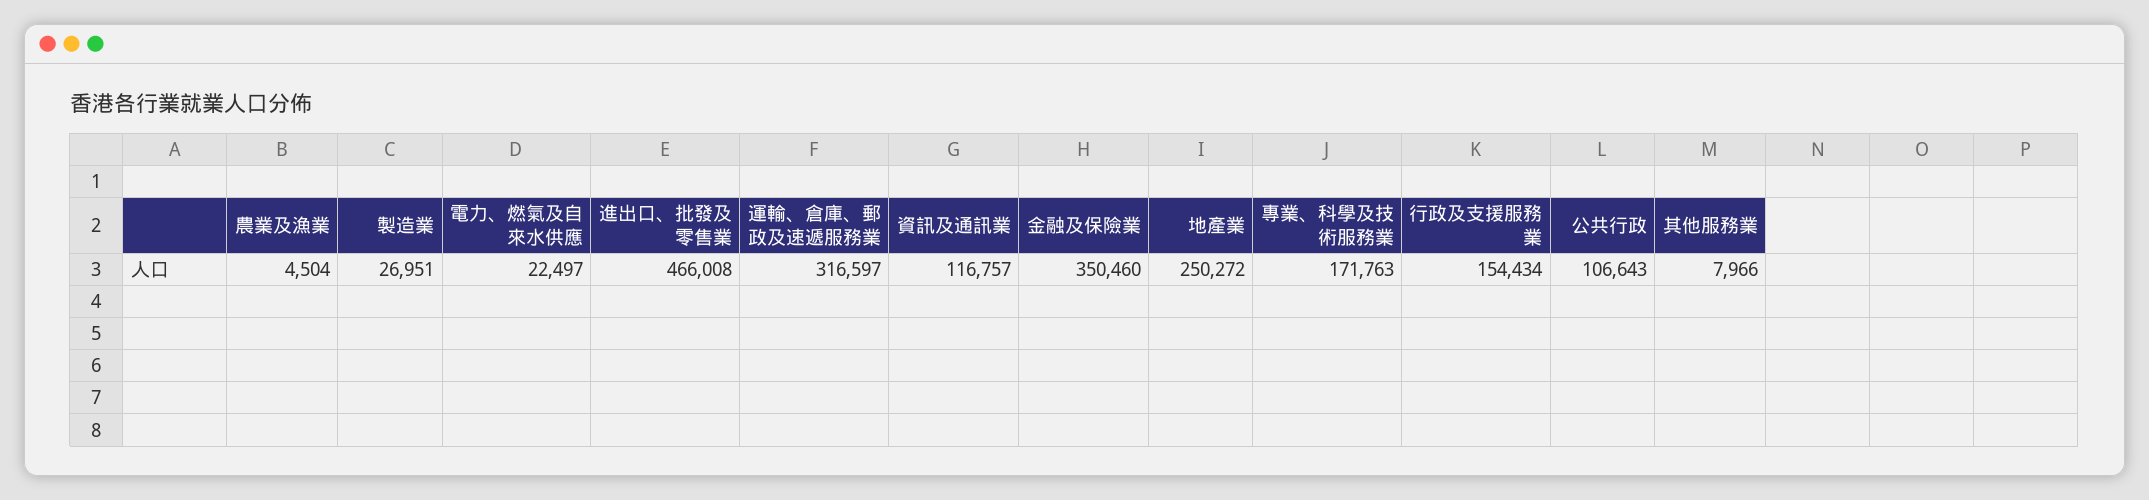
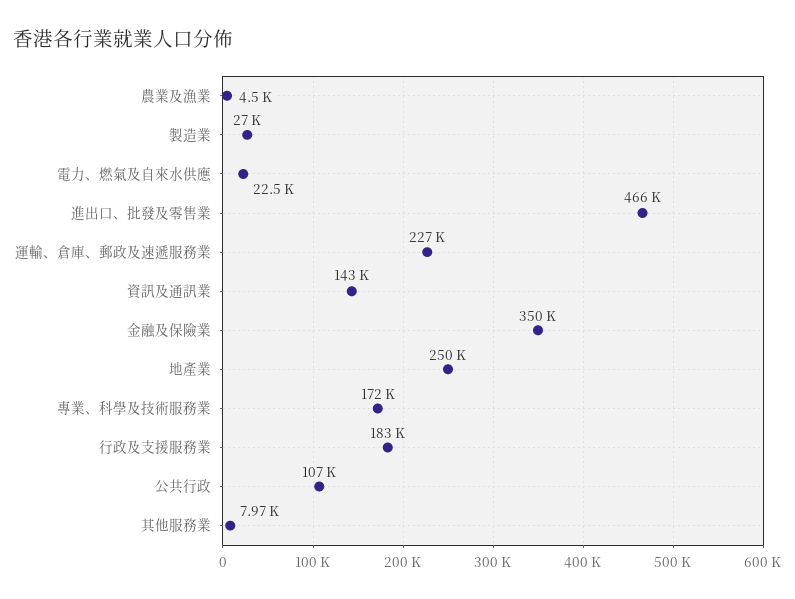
  {
    "農業及漁業": 4504,
    "製造業": 26951,
    "電力、燃氣及自來水供應": 22497,
    "進出口、批發及零售業": 466008,
-   "運輸、倉庫、郵政及速遞服務業": 316597,
+   "運輸、倉庫、郵政及速遞服務業": 227000,
-   "資訊及通訊業": 116757,
+   "資訊及通訊業": 143000,
    "金融及保險業": 350460,
    "地產業": 250272,
    "專業、科學及技術服務業": 171763,
-   "行政及支援服務業": 154434,
+   "行政及支援服務業": 183000,
    "公共行政": 106643,
    "其他服務業": 7966
  }

